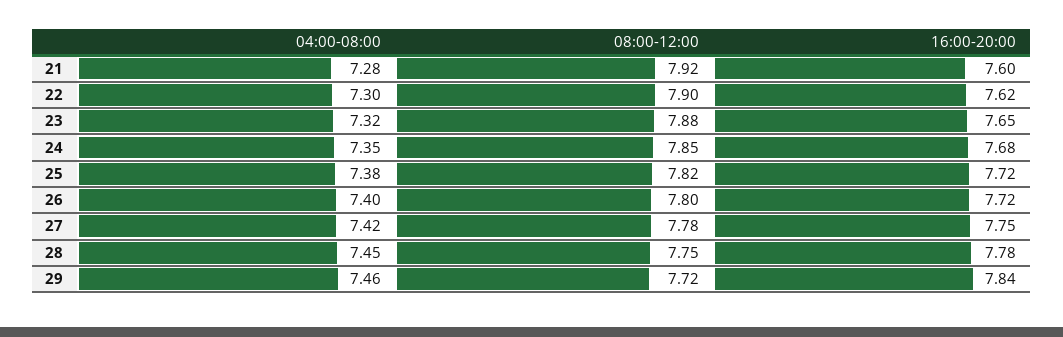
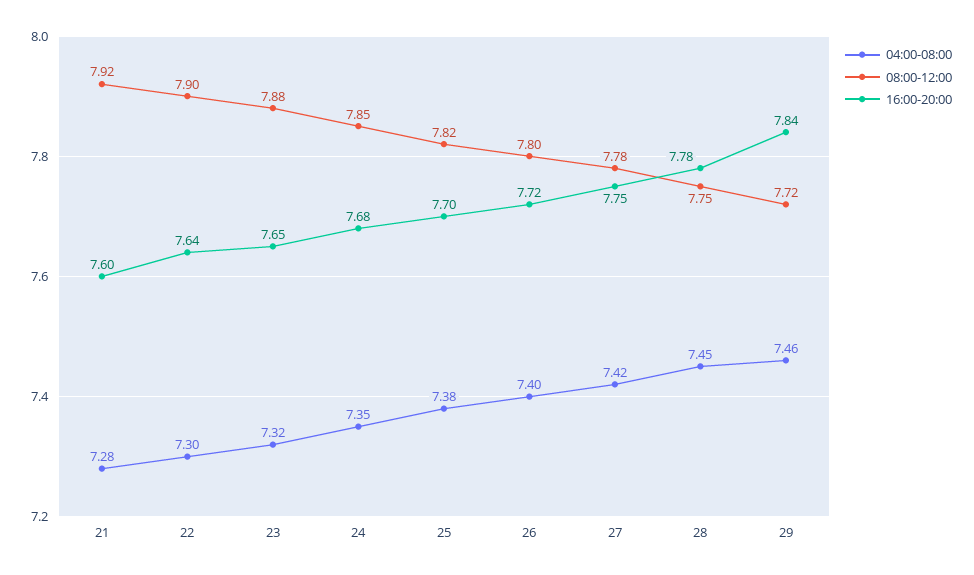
  {
    "04:00-08:00": {
      "21": 7.28,
      "22": 7.3,
      "23": 7.32,
      "24": 7.35,
      "25": 7.38,
      "26": 7.4,
      "27": 7.42,
      "28": 7.45,
      "29": 7.46
    },
    "08:00-12:00": {
      "21": 7.92,
      "22": 7.9,
      "23": 7.88,
      "24": 7.85,
      "25": 7.82,
      "26": 7.8,
      "27": 7.78,
      "28": 7.75,
      "29": 7.72
    },
    "16:00-20:00": {
      "21": 7.6,
-     "22": 7.62,
+     "22": 7.64,
      "23": 7.65,
      "24": 7.68,
-     "25": 7.72,
+     "25": 7.7,
      "26": 7.72,
      "27": 7.75,
      "28": 7.78,
      "29": 7.84
    }
  }

